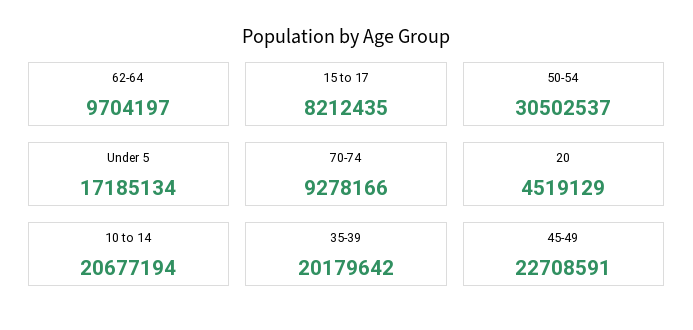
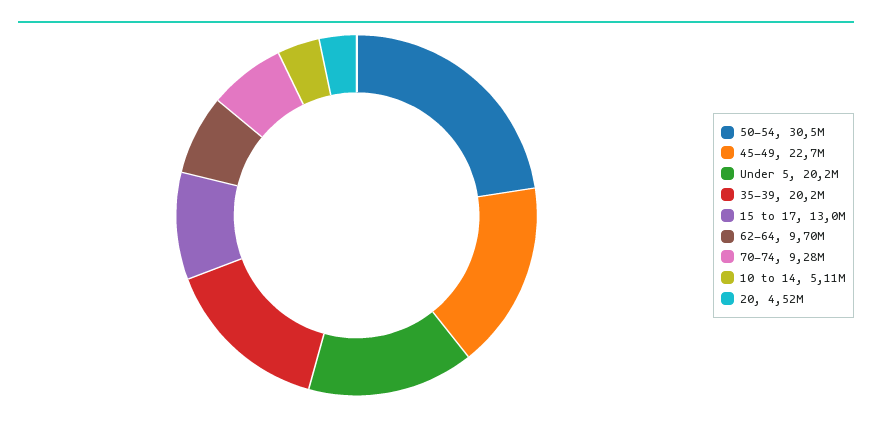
  {
    "62-64": 9704197,
-   "15 to 17": 8212435,
+   "15 to 17": 13000000,
    "50-54": 30502537,
-   "Under 5": 17185134,
+   "Under 5": 20200000,
    "70-74": 9278166,
    "20": 4519129,
-   "10 to 14": 20677194,
+   "10 to 14": 5110000,
    "35-39": 20179642,
    "45-49": 22708591
  }

